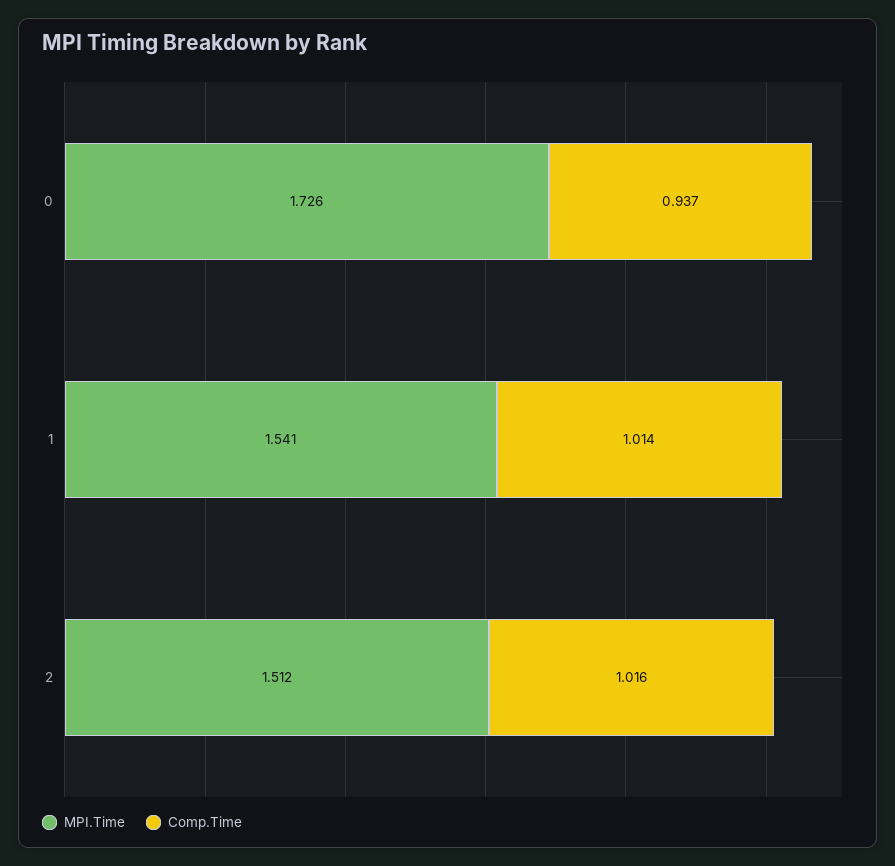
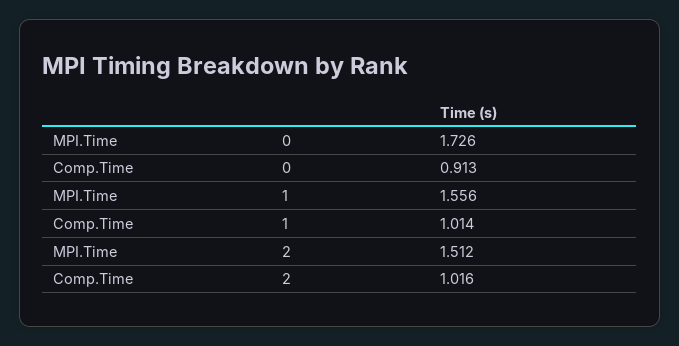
  {
    "MPI.Time": {
      "0": 1.726,
-     "1": 1.541,
+     "1": 1.556,
      "2": 1.512
    },
    "Comp.Time": {
-     "0": 0.937,
+     "0": 0.913,
      "1": 1.014,
      "2": 1.016
    }
  }

